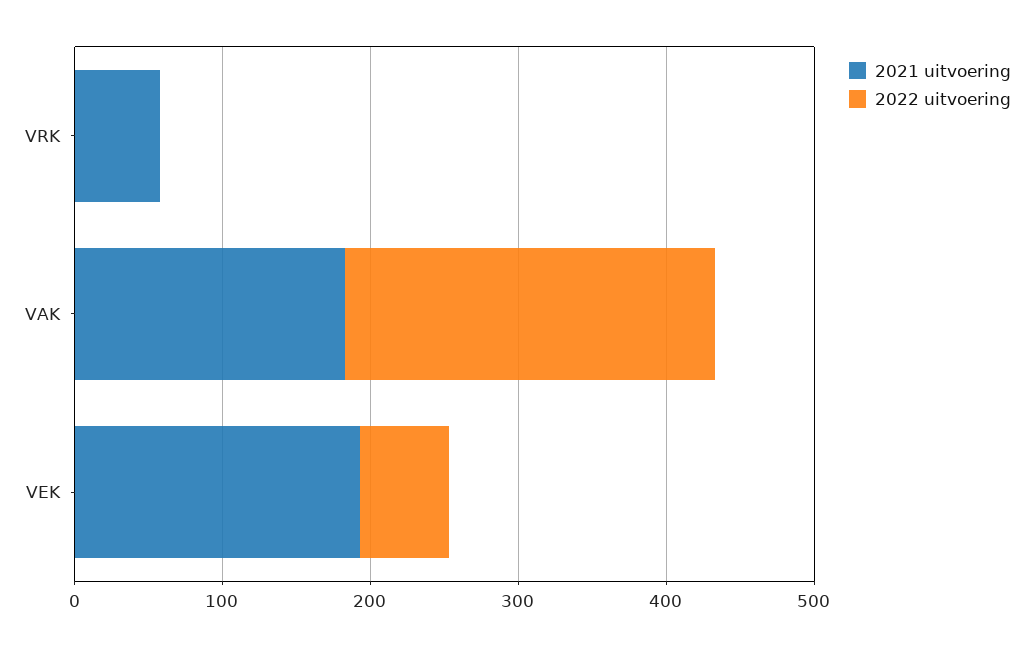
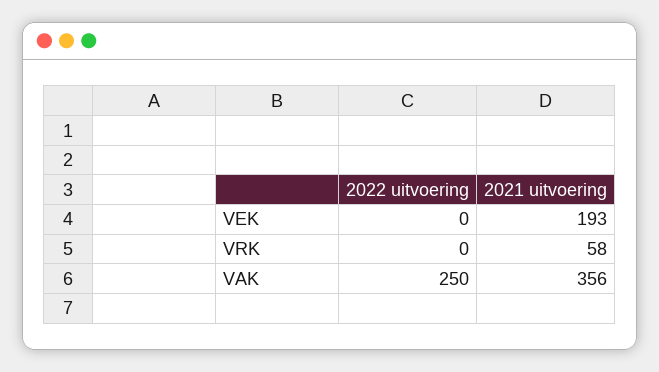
  {
    "2021 uitvoering": {
      "VRK": 58,
-     "VAK": 180,
+     "VAK": 356,
      "VEK": 193
    },
    "2022 uitvoering": {
      "VRK": 0,
      "VAK": 250,
-     "VEK": 60
+     "VEK": 0
    }
  }

